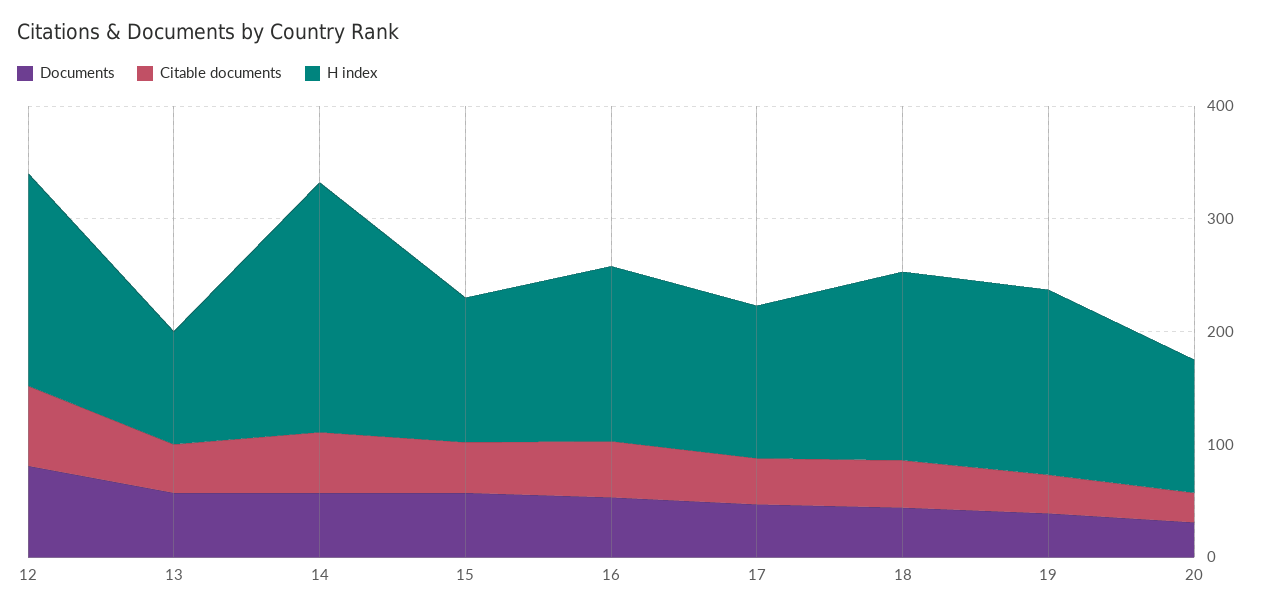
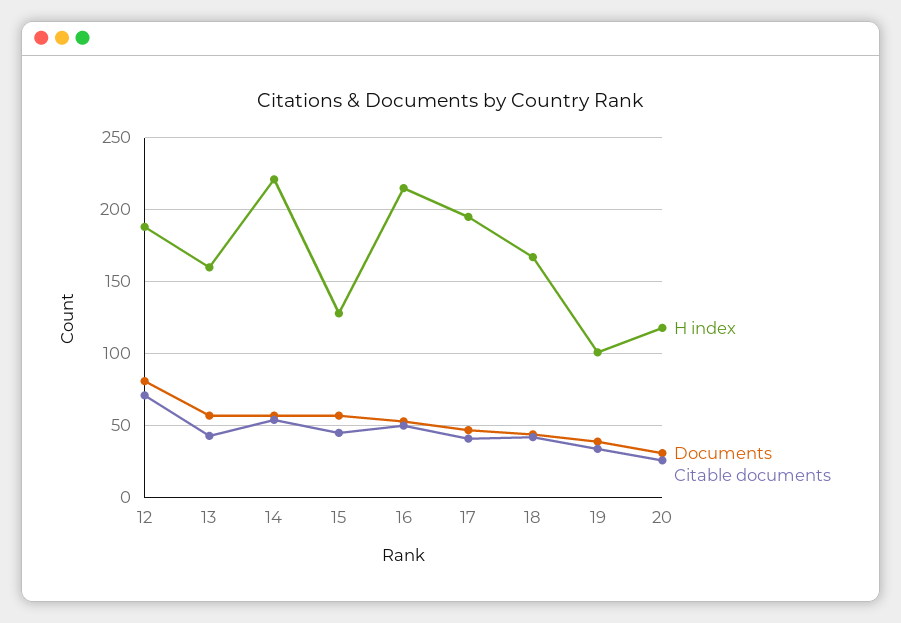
  {
    "Documents": {
      "12": 80,
      "13": 55,
      "14": 55,
      "15": 55,
      "16": 55,
      "17": 45,
      "18": 45,
      "19": 40,
      "20": 30
    },
    "Citable documents": {
      "12": 70,
      "13": 45,
      "14": 55,
      "15": 45,
      "16": 50,
      "17": 40,
      "18": 40,
      "19": 35,
      "20": 25
    },
    "H index": {
      "12": 190,
-     "13": 100,
+     "13": 160,
      "14": 220,
      "15": 130,
-     "16": 160,
+     "16": 215,
-     "17": 140,
+     "17": 195,
      "18": 165,
-     "19": 160,
+     "19": 100,
      "20": 120
    }
  }

